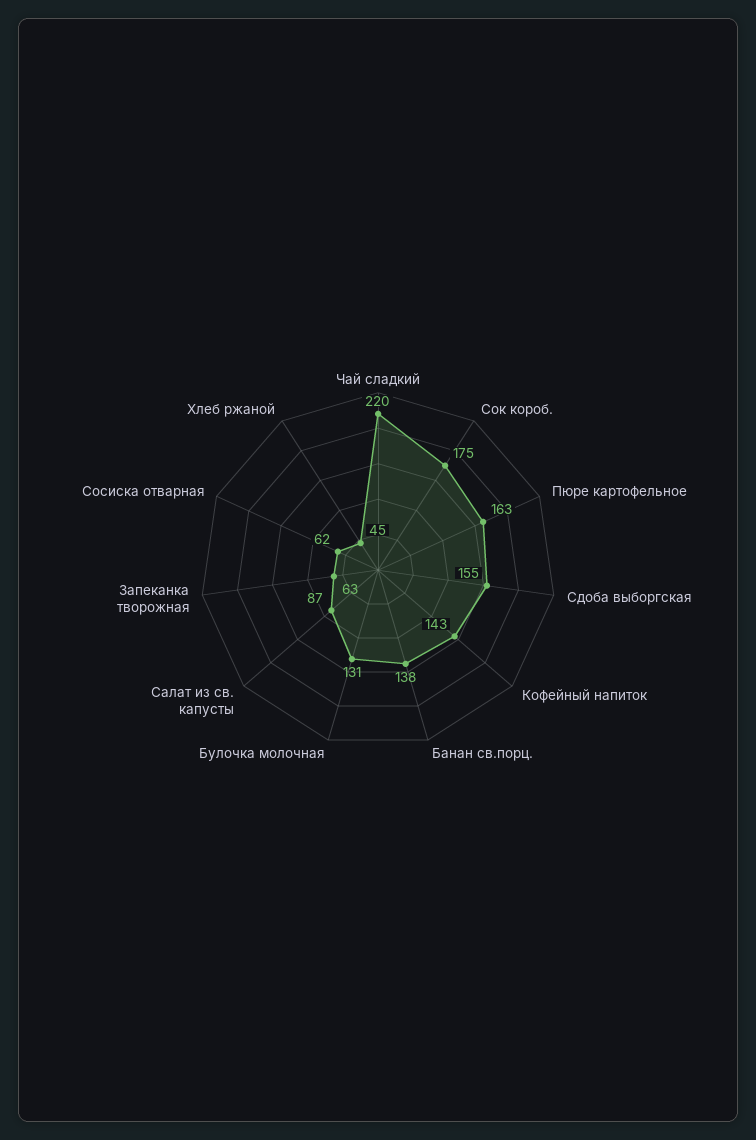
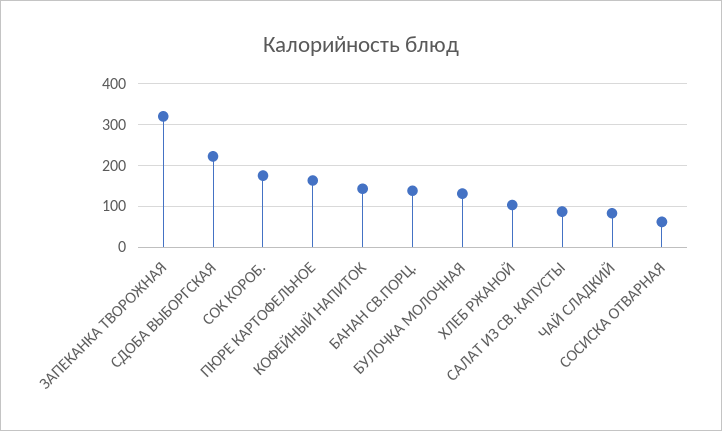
  {
-   "Чай сладкий": 220,
+   "Чай сладкий": 80,
    "Сок короб.": 175,
    "Пюре картофельное": 163,
-   "Сдоба выборгская": 155,
+   "Сдоба выборгская": 220,
    "Кофейный напиток": 143,
    "Банан св.порц.": 138,
    "Булочка молочная": 131,
    "Салат из св. капусты": 87,
-   "Запеканка творожная": 63,
+   "Запеканка творожная": 320,
    "Сосиска отварная": 62,
-   "Хлеб ржаной": 45
+   "Хлеб ржаной": 100
  }

